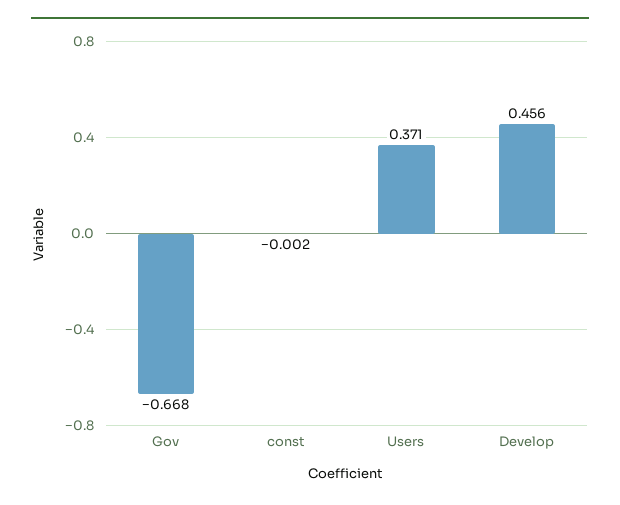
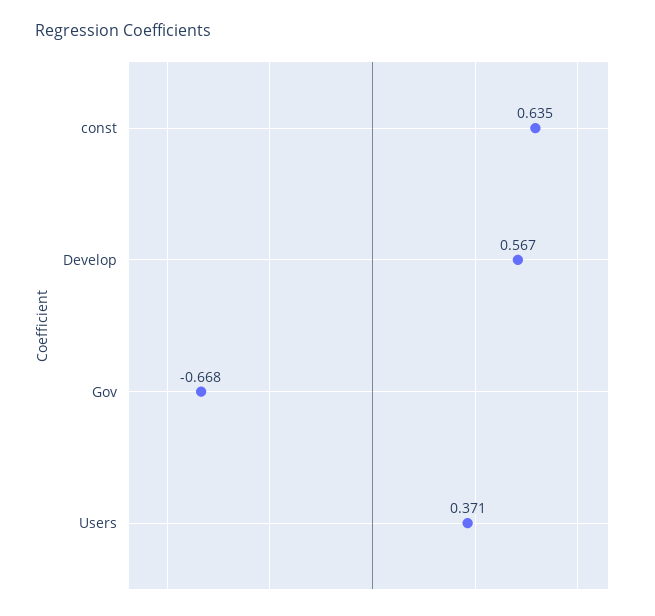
  {
    "Gov": -0.668,
-   "const": -0.002,
+   "const": 0.635,
    "Users": 0.371,
-   "Develop": 0.456
+   "Develop": 0.567
  }

